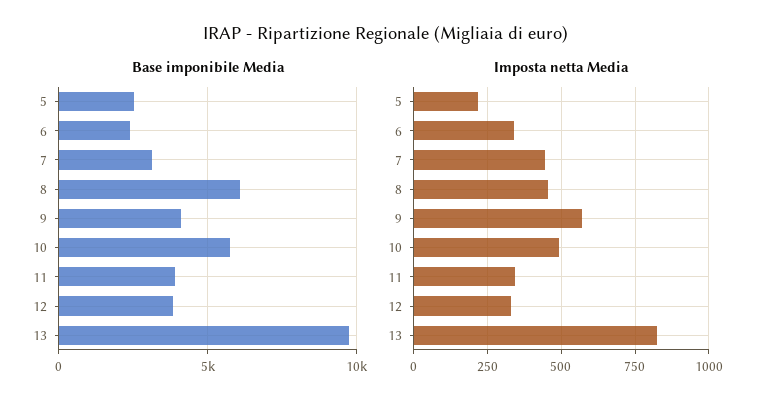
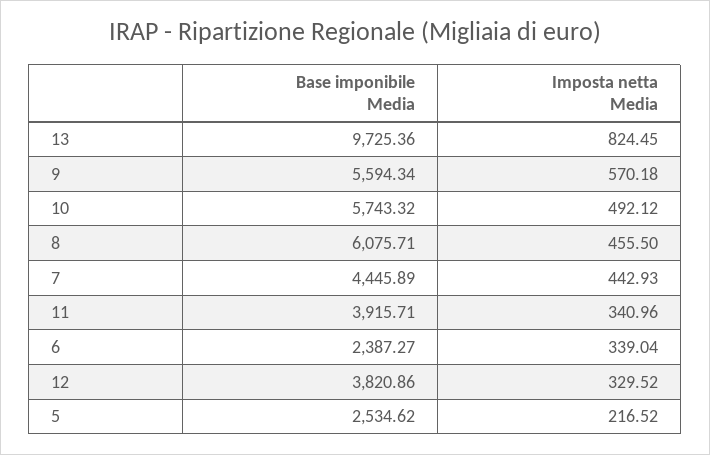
  {
    "Base imponibile Media": {
      "5": 2534.62,
      "6": 2387.27,
-     "7": 3000,
+     "7": 4445.89,
      "8": 6075.71,
-     "9": 4000,
+     "9": 5594.34,
      "10": 5743.32,
      "11": 3915.71,
      "12": 3820.86,
      "13": 9725.36
    },
    "Imposta netta Media": {
      "5": 216.52,
      "6": 339.04,
      "7": 442.93,
      "8": 455.5,
      "9": 570.18,
      "10": 492.12,
      "11": 340.96,
      "12": 329.52,
      "13": 824.45
    }
  }

